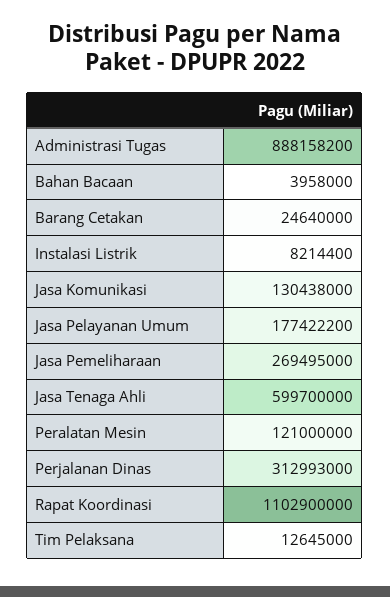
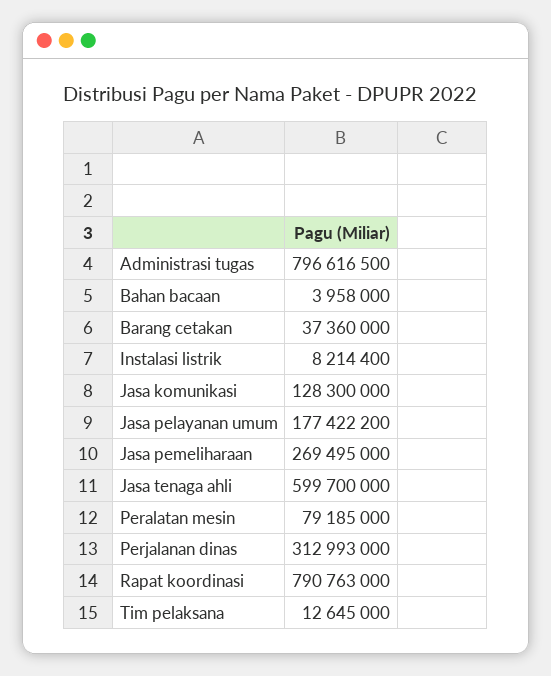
  {
-   "Administrasi Tugas": 888158200,
+   "Administrasi Tugas": 796616500,
    "Bahan Bacaan": 3958000,
-   "Barang Cetakan": 24640000,
+   "Barang Cetakan": 37360000,
    "Instalasi Listrik": 8214400,
-   "Jasa Komunikasi": 130438000,
+   "Jasa Komunikasi": 128300000,
    "Jasa Pelayanan Umum": 177422200,
    "Jasa Pemeliharaan": 269495000,
    "Jasa Tenaga Ahli": 599700000,
-   "Peralatan Mesin": 121000000,
+   "Peralatan Mesin": 79185000,
    "Perjalanan Dinas": 312993000,
-   "Rapat Koordinasi": 1102900000,
+   "Rapat Koordinasi": 790763000,
    "Tim Pelaksana": 12645000
  }

